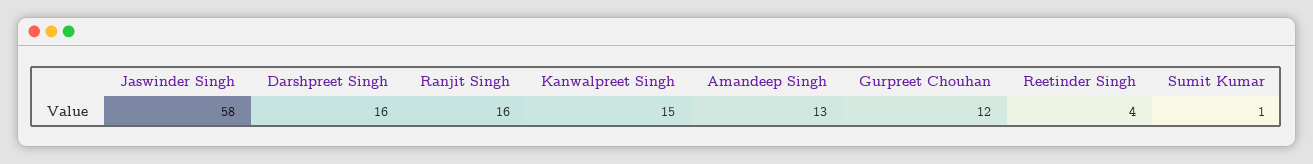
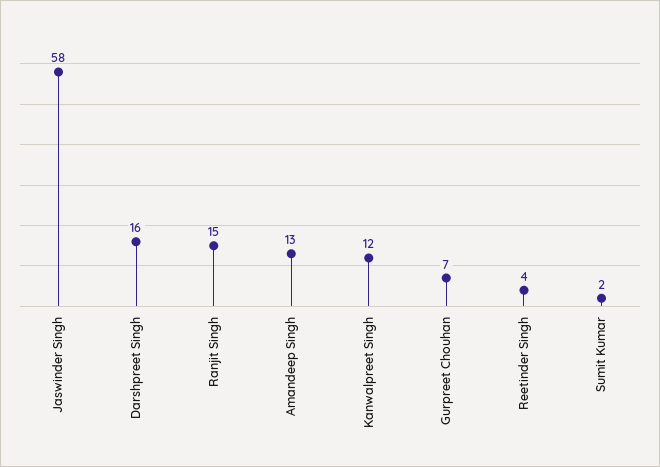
  {
    "Jaswinder Singh": 58,
    "Darshpreet Singh": 16,
-   "Ranjit Singh": 16,
+   "Ranjit Singh": 15,
-   "Kanwalpreet Singh": 15,
+   "Kanwalpreet Singh": 12,
    "Amandeep Singh": 13,
-   "Gurpreet Chouhan": 12,
+   "Gurpreet Chouhan": 7,
    "Reetinder Singh": 4,
-   "Sumit Kumar": 1
+   "Sumit Kumar": 2
  }

